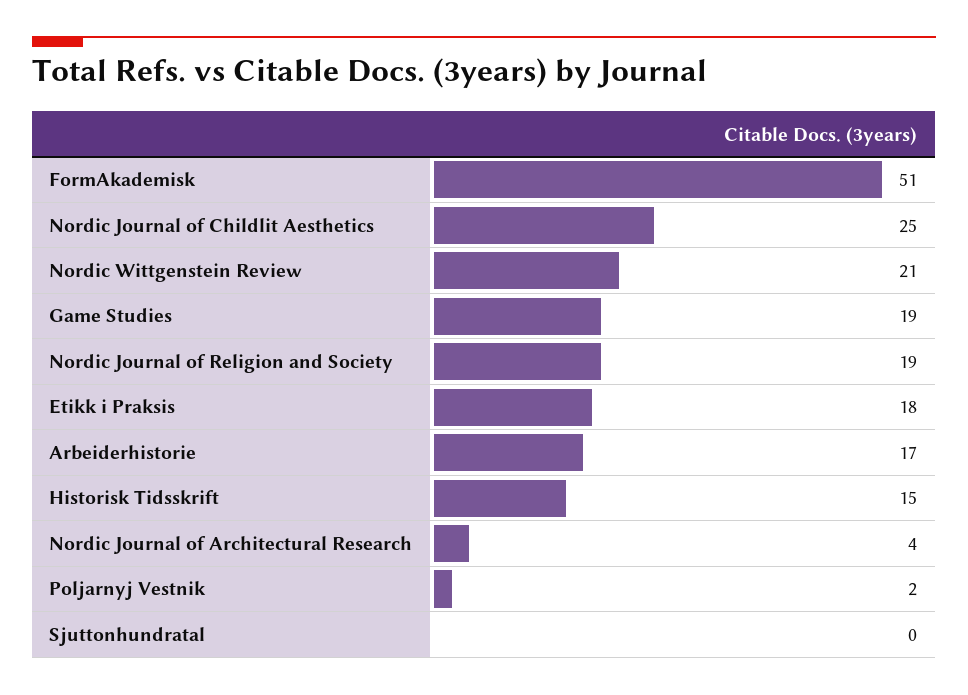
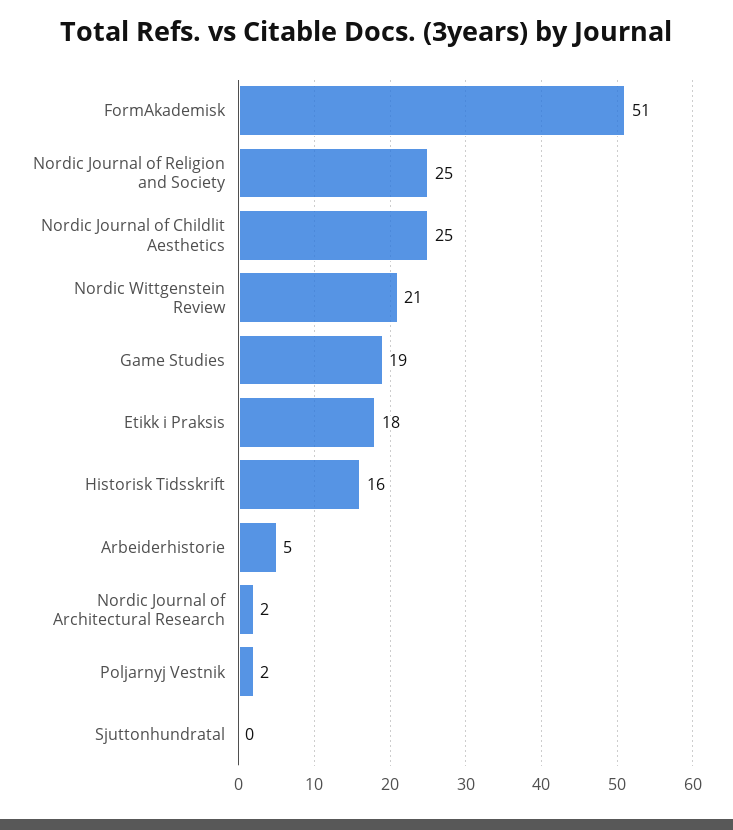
  {
    "FormAkademisk": 51,
    "Nordic Journal of Childlit Aesthetics": 25,
    "Nordic Wittgenstein Review": 21,
    "Game Studies": 19,
-   "Nordic Journal of Religion and Society": 19,
+   "Nordic Journal of Religion and Society": 25,
    "Etikk i Praksis": 18,
-   "Arbeiderhistorie": 17,
+   "Arbeiderhistorie": 5,
-   "Historisk Tidsskrift": 15,
+   "Historisk Tidsskrift": 16,
-   "Nordic Journal of Architectural Research": 4,
+   "Nordic Journal of Architectural Research": 2,
    "Poljarnyj Vestnik": 2,
    "Sjuttonhundratal": 0
  }

